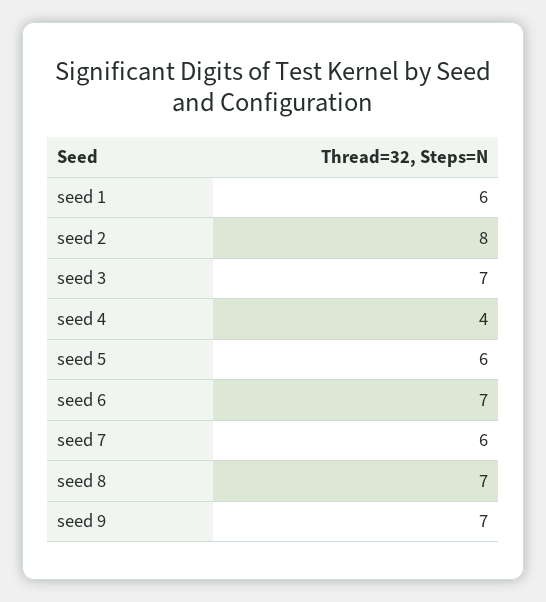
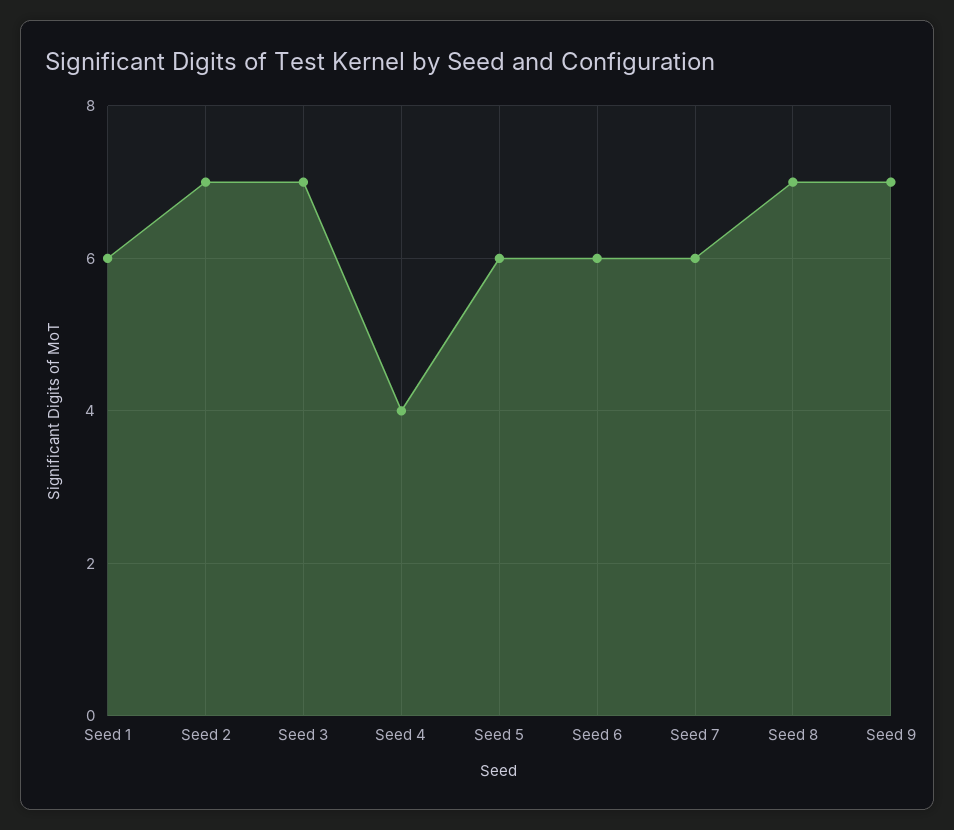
  {
    "seed 1": 6,
-   "seed 2": 8,
+   "seed 2": 7,
    "seed 3": 7,
    "seed 4": 4,
    "seed 5": 6,
-   "seed 6": 7,
+   "seed 6": 6,
    "seed 7": 6,
    "seed 8": 7,
    "seed 9": 7
  }

